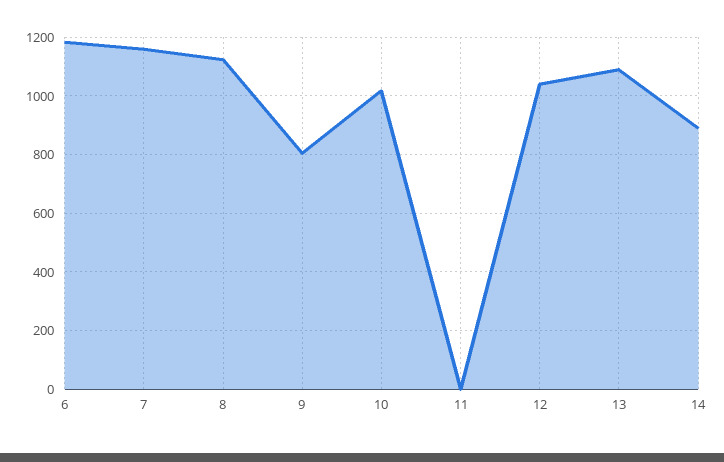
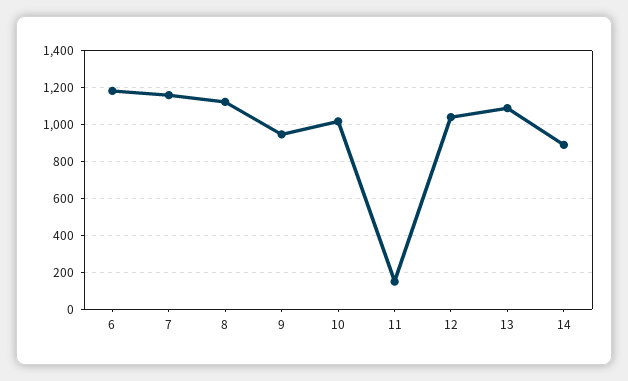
  {
    "6": 1175,
    "7": 1150,
    "8": 1125,
-   "9": 800,
+   "9": 950,
    "10": 1025,
-   "11": 0,
+   "11": 150,
    "12": 1050,
    "13": 1100,
    "14": 900
  }

